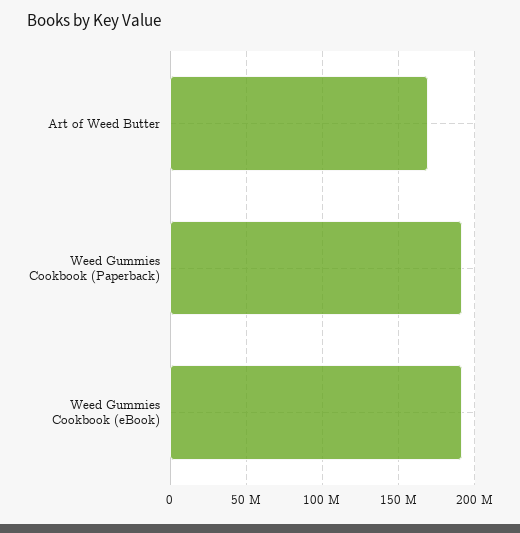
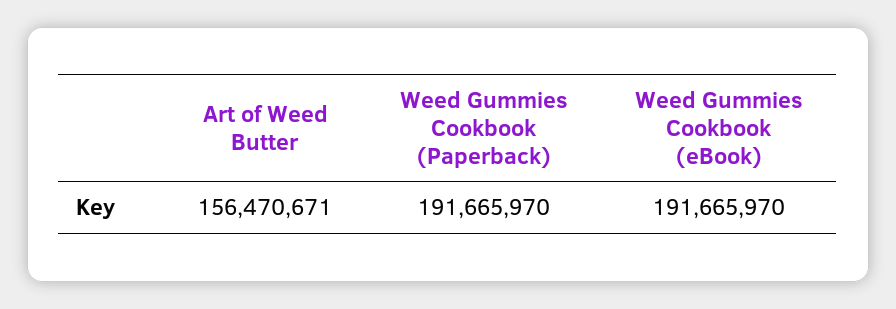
  {
-   "Art of Weed Butter": 170000000,
+   "Art of Weed Butter": 156470671,
    "Weed Gummies Cookbook (Paperback)": 191665970,
    "Weed Gummies Cookbook (eBook)": 191665970
  }

